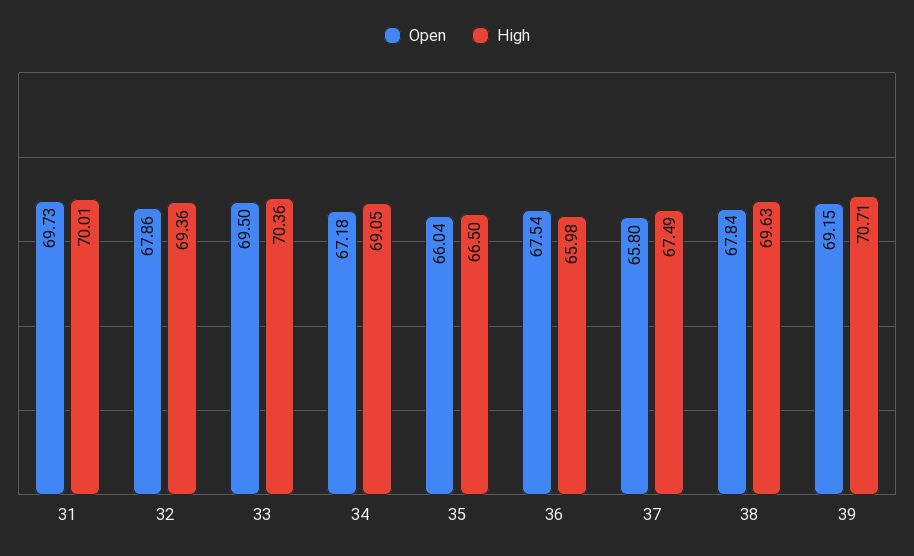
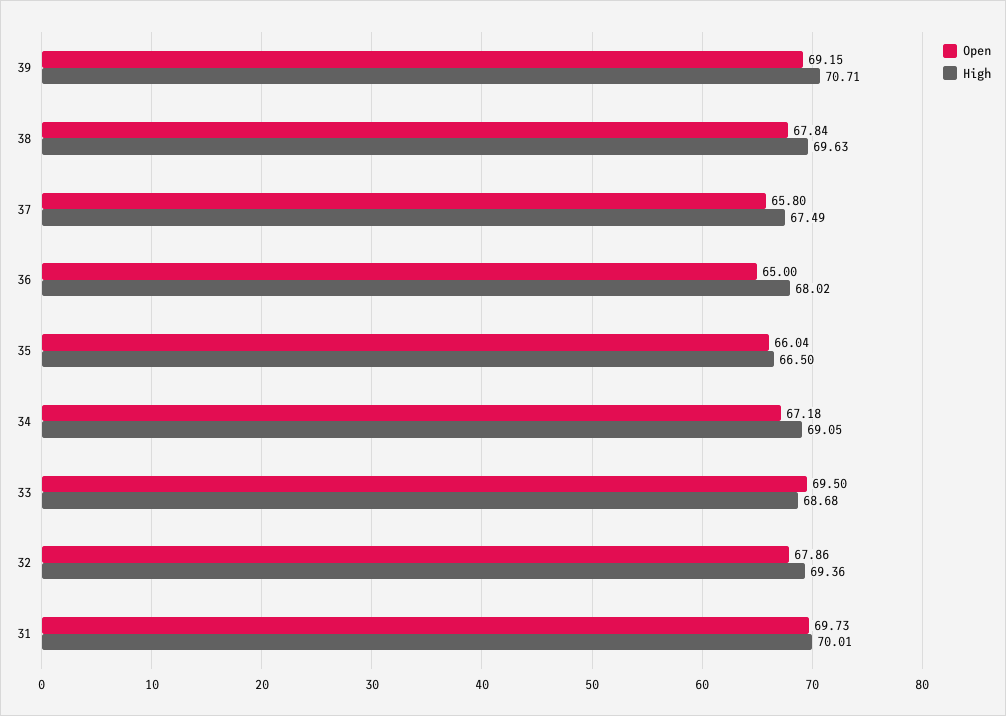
  {
    "Open": {
      "31": 69.73,
      "32": 67.86,
      "33": 69.5,
      "34": 67.18,
      "35": 66.04,
-     "36": 67.54,
+     "36": 65,
      "37": 65.8,
      "38": 67.84,
      "39": 69.15
    },
    "High": {
      "31": 70.01,
      "32": 69.36,
-     "33": 70.36,
+     "33": 68.68,
      "34": 69.05,
      "35": 66.5,
-     "36": 65.98,
+     "36": 68.02,
      "37": 67.49,
      "38": 69.63,
      "39": 70.71
    }
  }

